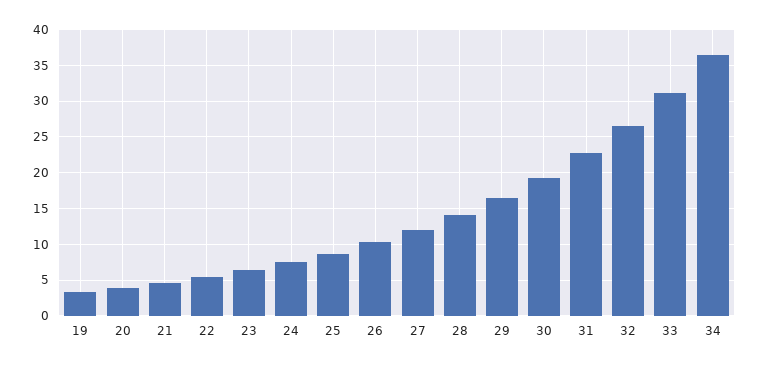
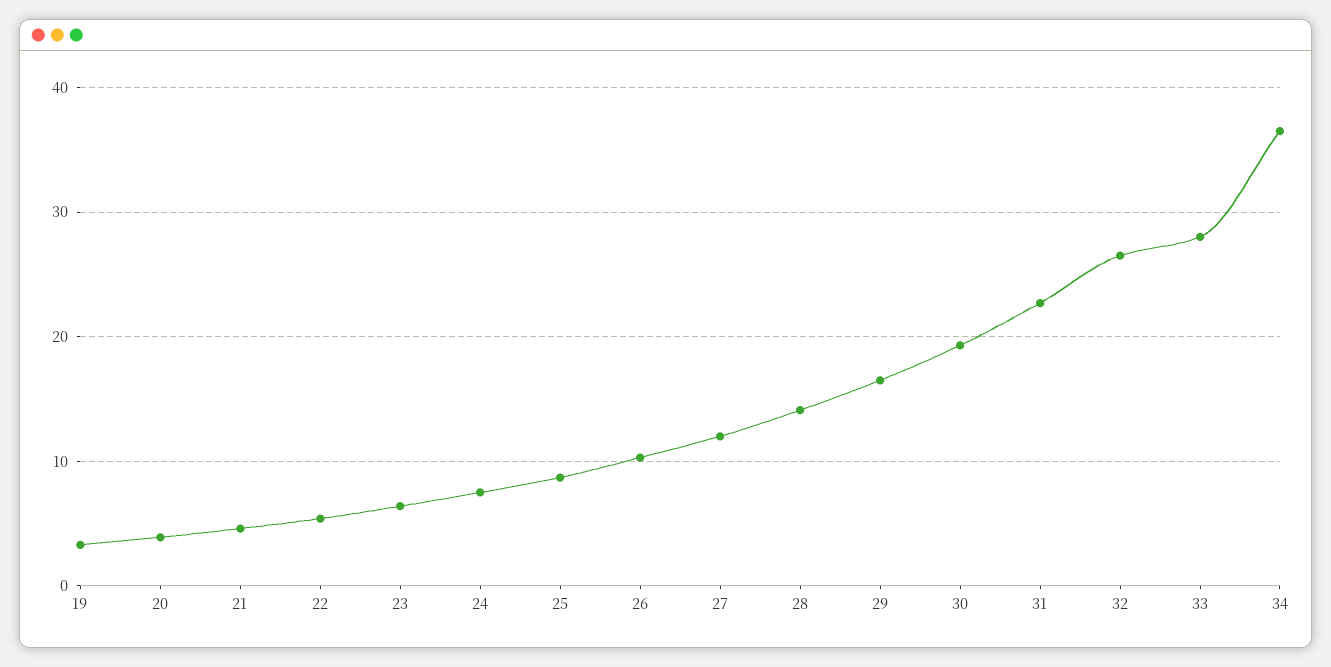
  {
    "19": 3,
    "20": 4,
    "21": 5,
    "22": 5,
    "23": 6,
    "24": 8,
    "25": 9,
    "26": 10,
    "27": 12,
    "28": 14,
    "29": 17,
    "30": 19,
    "31": 23,
    "32": 27,
-   "33": 31,
+   "33": 28,
    "34": 37
  }

